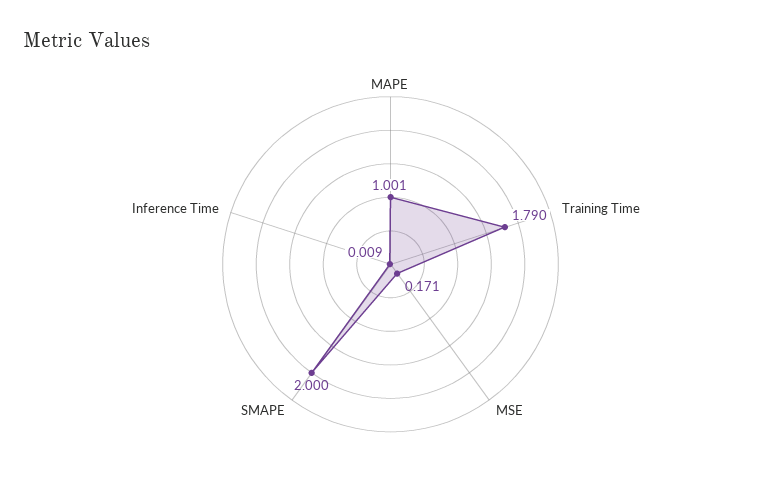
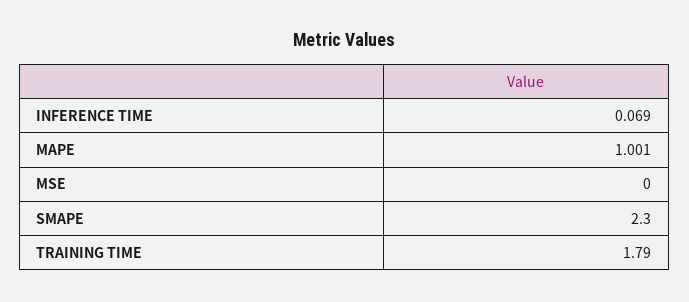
  {
    "MAPE": 1.001,
    "Training Time": 1.79,
-   "MSE": 0.171,
+   "MSE": 0,
-   "SMAPE": 2,
+   "SMAPE": 2.3,
-   "Inference Time": 0.009
+   "Inference Time": 0.069
  }

